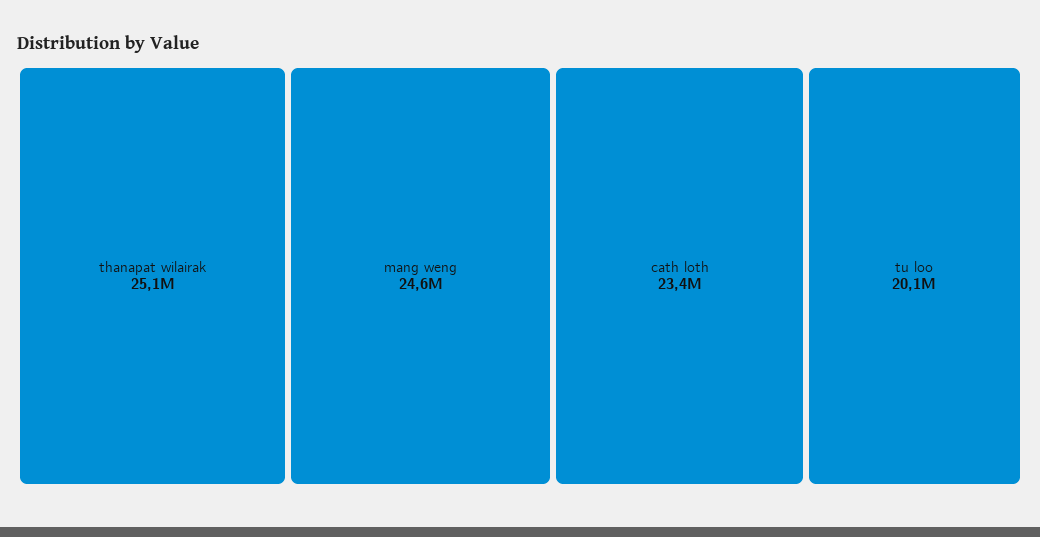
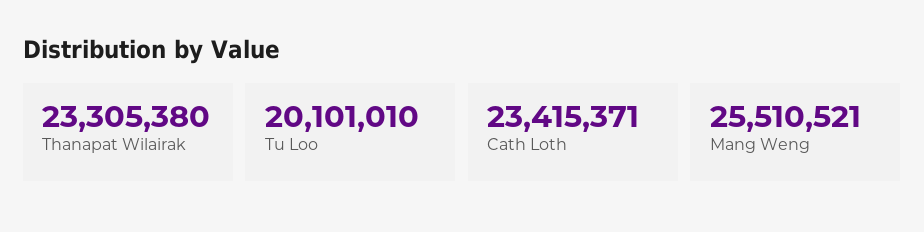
  {
-   "thanapat wilairak": 25100000,
+   "thanapat wilairak": 23305380,
-   "mang weng": 24600000,
+   "mang weng": 25510521,
    "cath loth": 23415371,
    "tu loo": 20101010
  }

